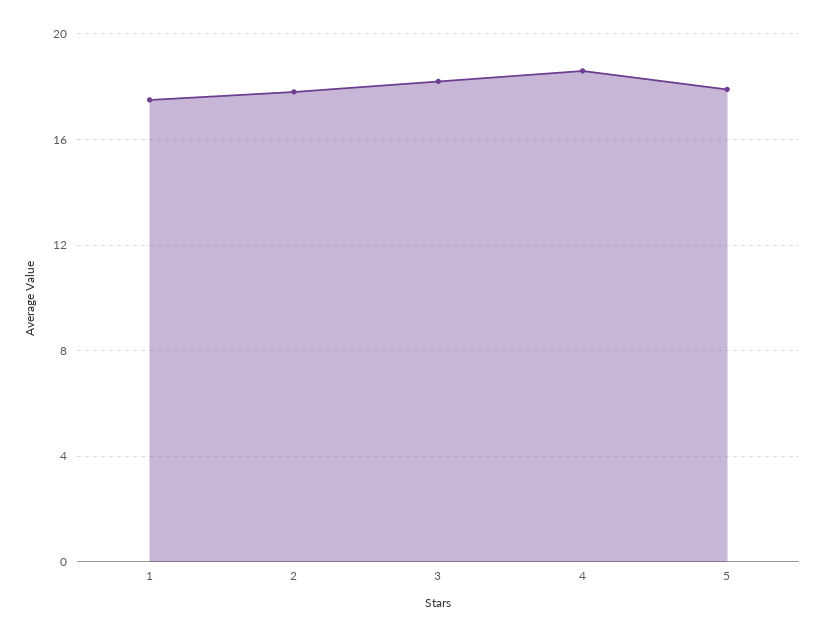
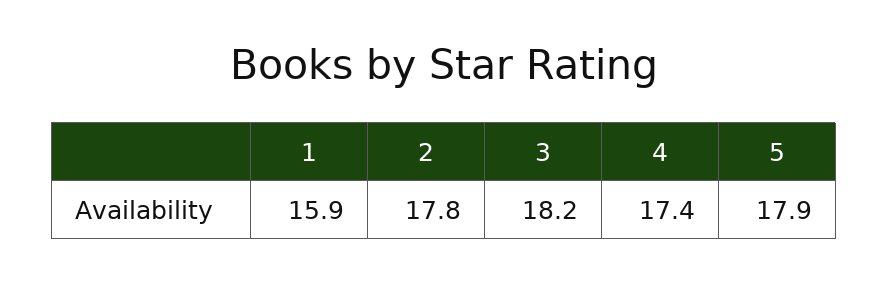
  {
-   "1": 17.5,
+   "1": 15.9,
    "2": 17.8,
    "3": 18.2,
-   "4": 18.5,
+   "4": 17.4,
    "5": 17.9
  }

